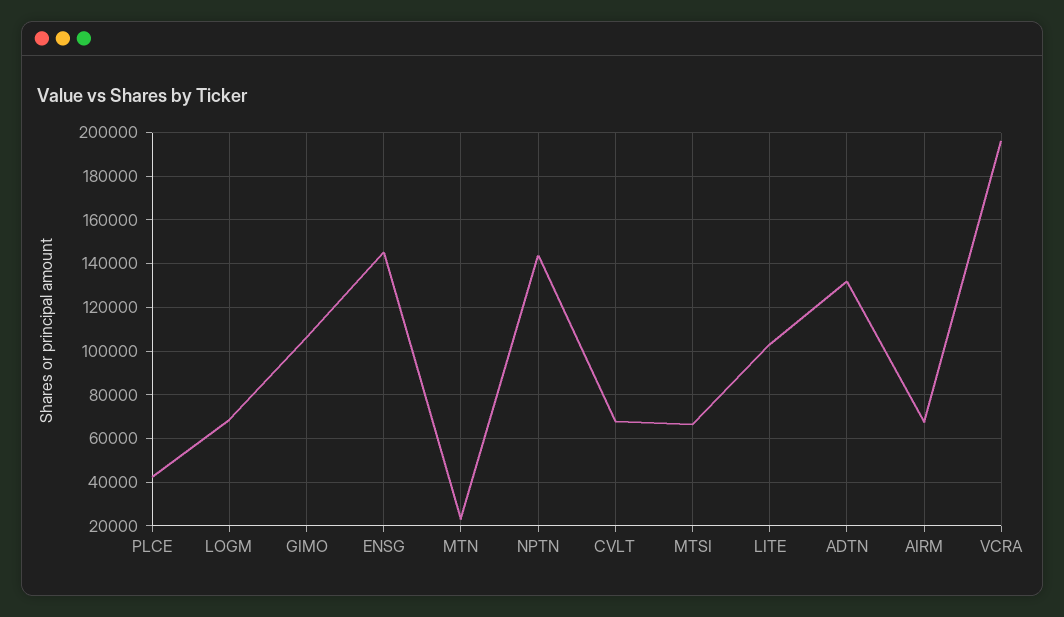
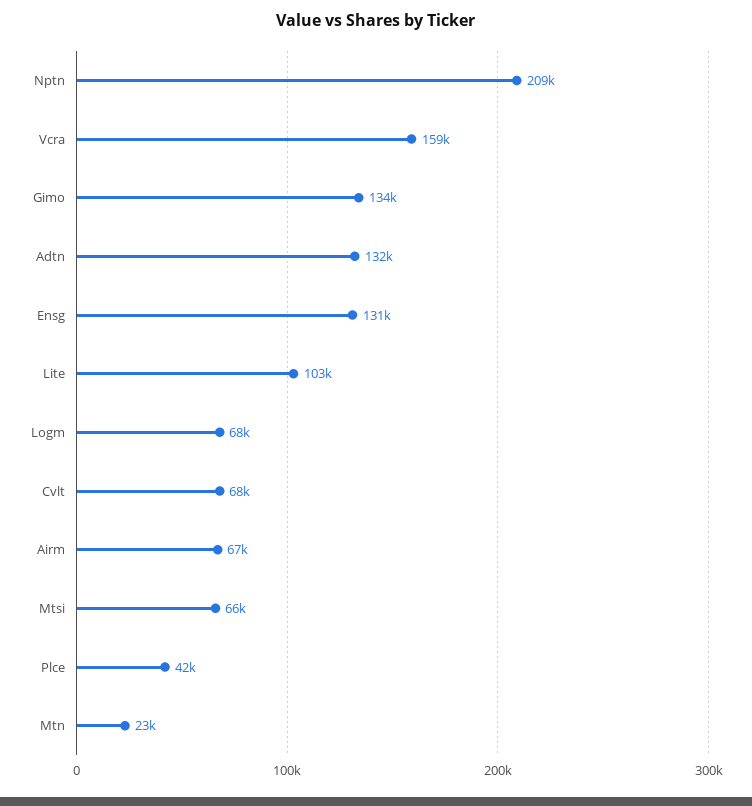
  {
    "PLCE": 42000,
    "LOGM": 68000,
-   "GIMO": 105000,
+   "GIMO": 134000,
-   "ENSG": 145000,
+   "ENSG": 131000,
    "MTN": 23000,
-   "NPTN": 145000,
+   "NPTN": 209000,
    "CVLT": 68000,
    "MTSI": 66000,
    "LITE": 103000,
    "ADTN": 132000,
    "AIRM": 67000,
-   "VCRA": 195000
+   "VCRA": 159000
  }

